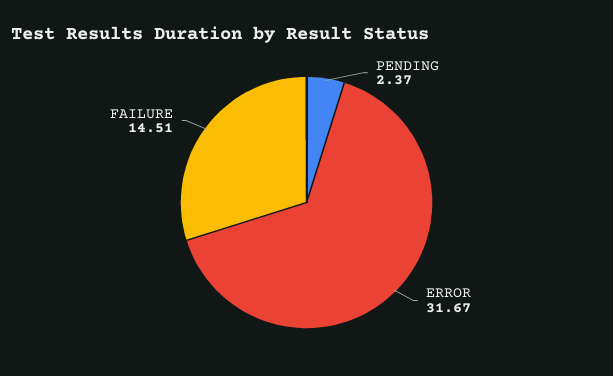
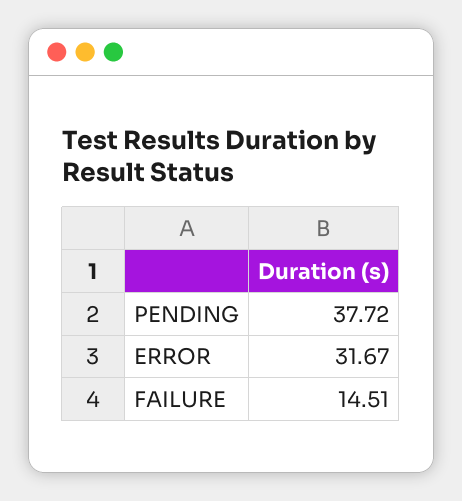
  {
-   "PENDING": 2.37,
+   "PENDING": 37.72,
    "ERROR": 31.67,
    "FAILURE": 14.51
  }

